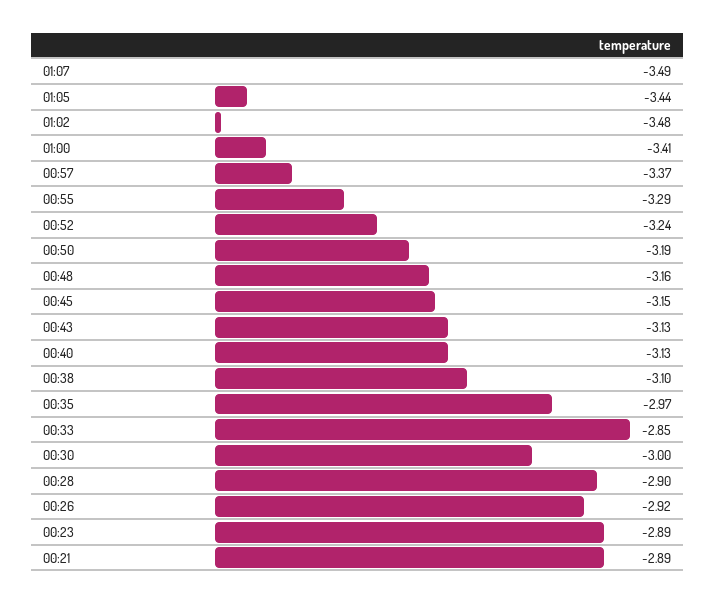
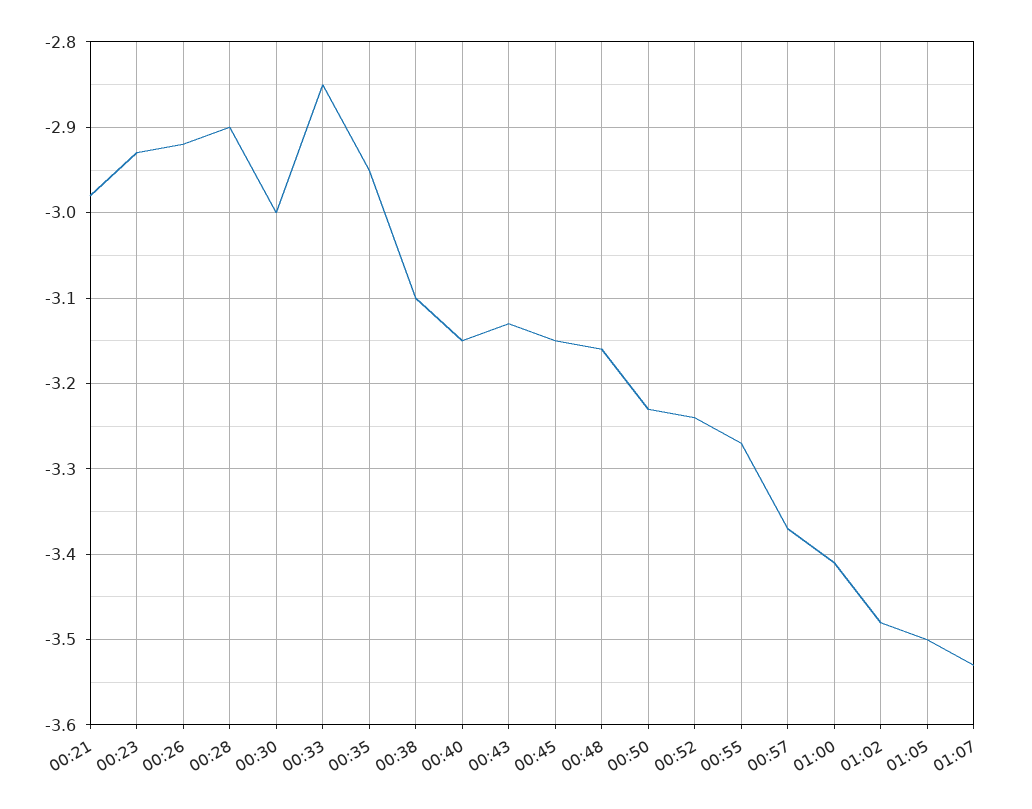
  {
-   "01:07": -3.49,
+   "01:07": -3.53,
-   "01:05": -3.44,
+   "01:05": -3.5,
    "01:02": -3.48,
    "01:00": -3.41,
    "00:57": -3.37,
-   "00:55": -3.29,
+   "00:55": -3.27,
    "00:52": -3.24,
-   "00:50": -3.19,
+   "00:50": -3.23,
    "00:48": -3.16,
    "00:45": -3.15,
    "00:43": -3.13,
-   "00:40": -3.13,
+   "00:40": -3.15,
    "00:38": -3.1,
-   "00:35": -2.97,
+   "00:35": -2.95,
    "00:33": -2.85,
    "00:30": -3,
    "00:28": -2.9,
    "00:26": -2.92,
-   "00:23": -2.89,
+   "00:23": -2.93,
-   "00:21": -2.89
+   "00:21": -2.98
  }

